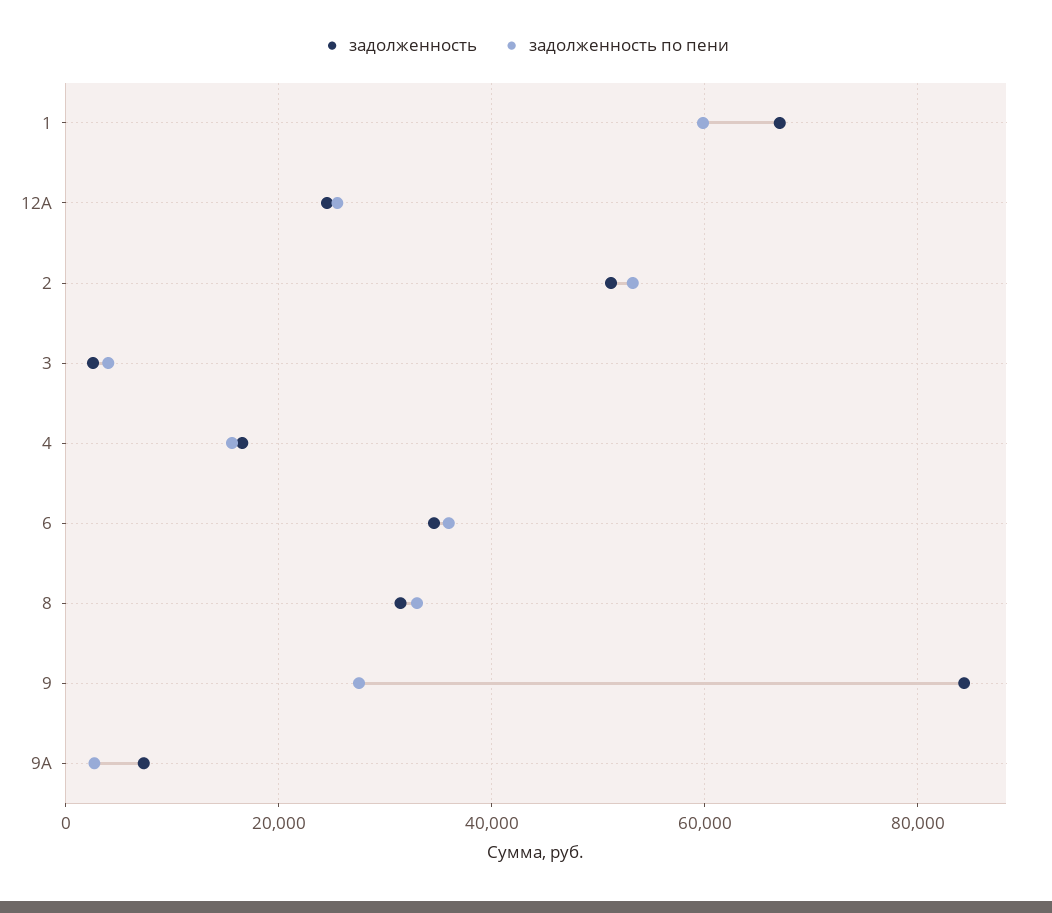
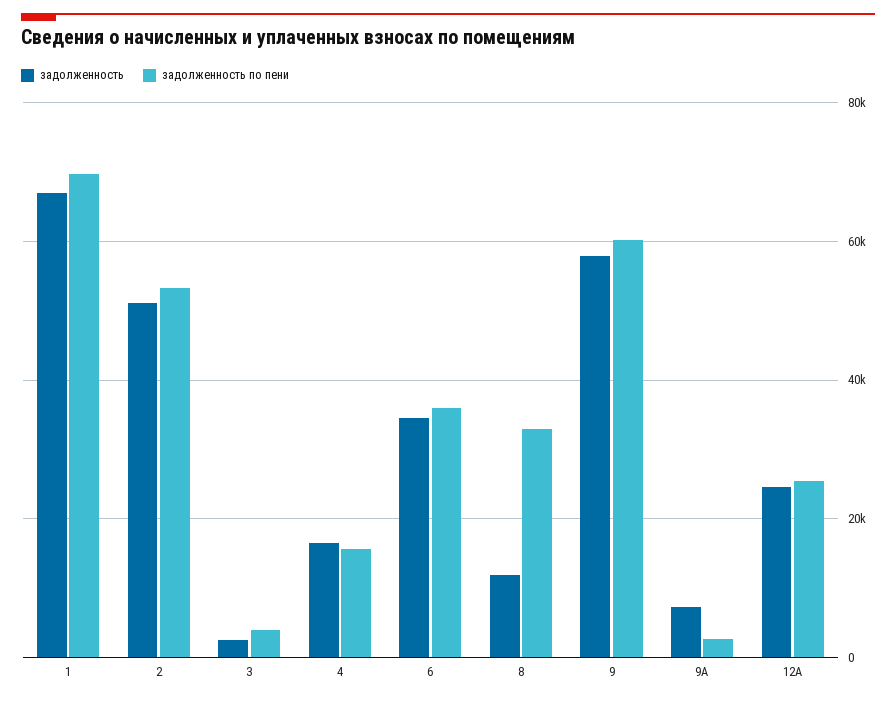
  {
    "задолженность": {
      "1": 68000,
      "12А": 24000,
      "2": 52000,
      "3": 2000,
      "4": 16000,
      "6": 34000,
-     "8": 32000,
+     "8": 12000,
-     "9": 84000,
+     "9": 58000,
      "9А": 8000
    },
    "задолженность по пени": {
-     "1": 60000,
+     "1": 70000,
      "12А": 26000,
      "2": 54000,
      "3": 4000,
      "4": 16000,
      "6": 36000,
      "8": 32000,
-     "9": 28000,
+     "9": 60000,
      "9А": 2000
    }
  }

